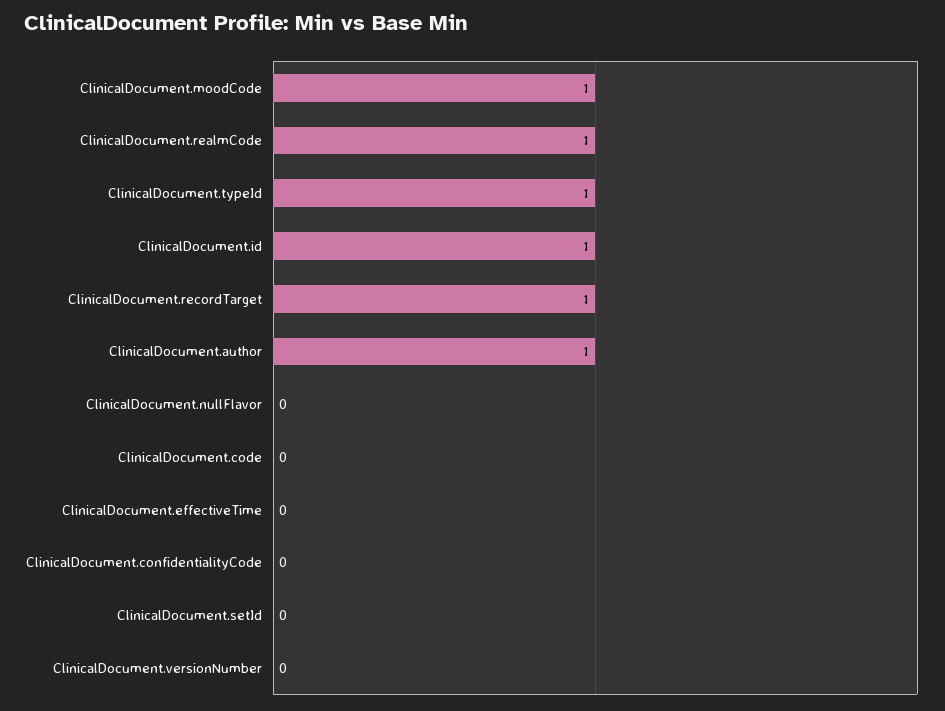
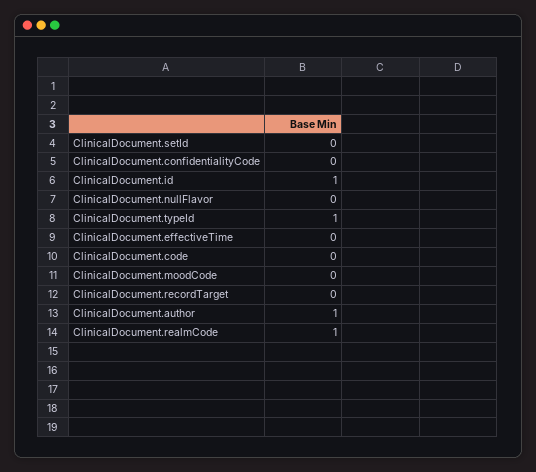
  {
-   "ClinicalDocument.moodCode": 1,
+   "ClinicalDocument.moodCode": 0,
    "ClinicalDocument.realmCode": 1,
    "ClinicalDocument.typeId": 1,
    "ClinicalDocument.id": 1,
-   "ClinicalDocument.recordTarget": 1,
+   "ClinicalDocument.recordTarget": 0,
    "ClinicalDocument.author": 1,
    "ClinicalDocument.nullFlavor": 0,
    "ClinicalDocument.code": 0,
    "ClinicalDocument.effectiveTime": 0,
    "ClinicalDocument.confidentialityCode": 0,
-   "ClinicalDocument.setId": 0,
+   "ClinicalDocument.setId": 0
-   "ClinicalDocument.versionNumber": 0
  }

